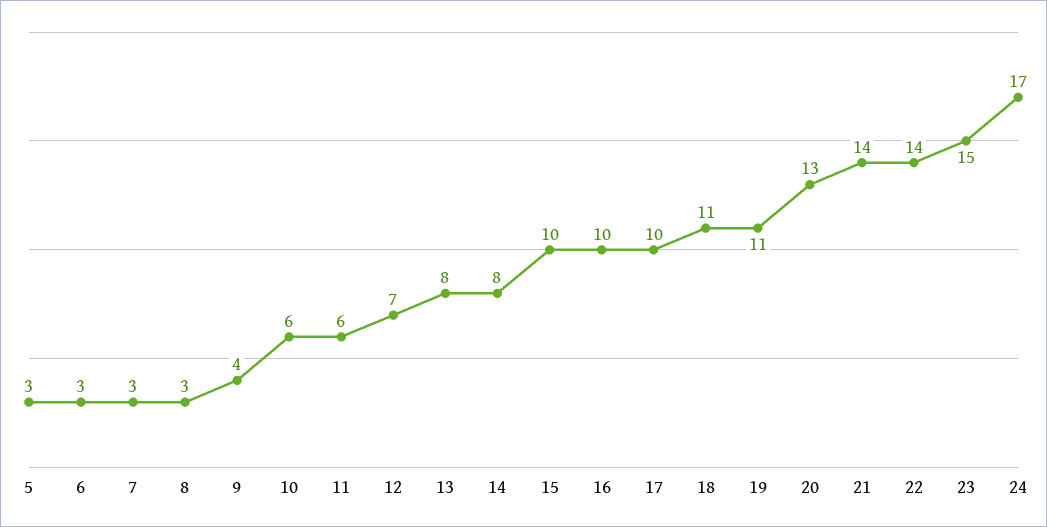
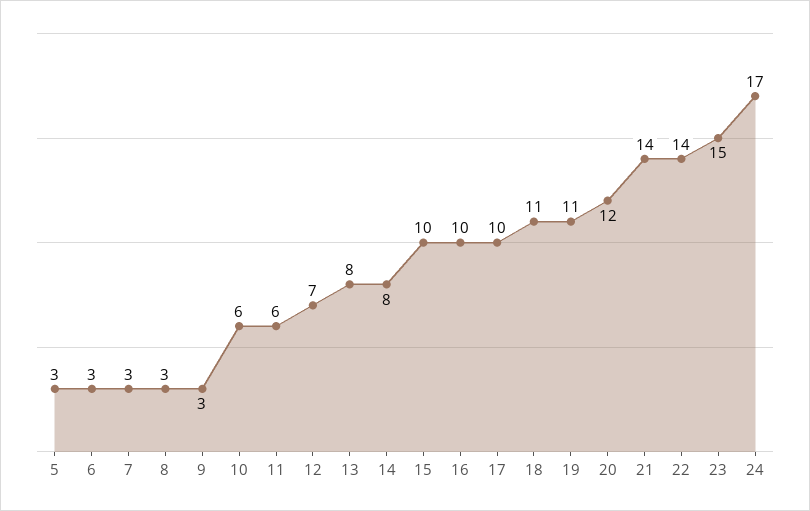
  {
    "5": 3,
    "6": 3,
    "7": 3,
    "8": 3,
-   "9": 4,
+   "9": 3,
    "10": 6,
    "11": 6,
    "12": 7,
    "13": 8,
    "14": 8,
    "15": 10,
    "16": 10,
    "17": 10,
    "18": 11,
    "19": 11,
-   "20": 13,
+   "20": 12,
    "21": 14,
    "22": 14,
    "23": 15,
    "24": 17
  }

